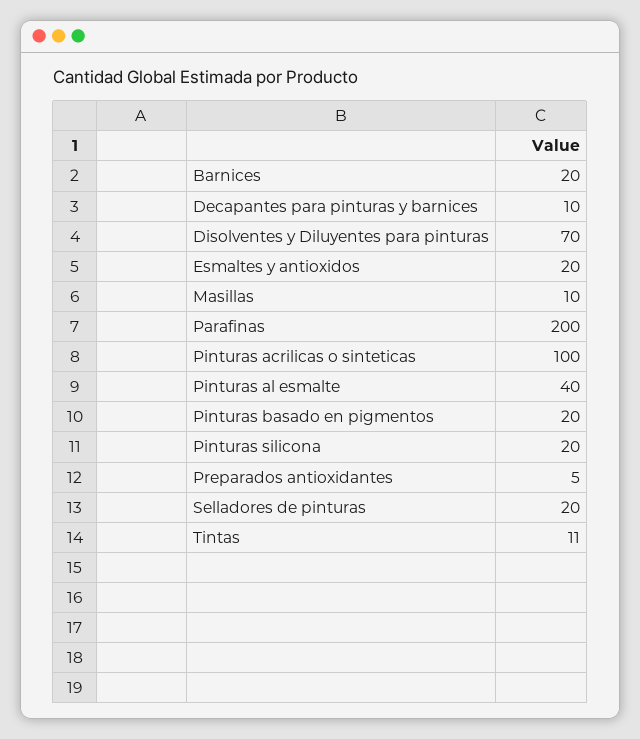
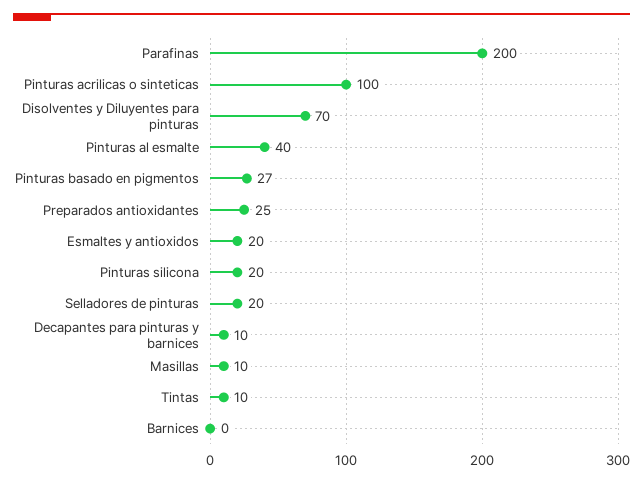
  {
-   "Barnices": 20,
+   "Barnices": 0,
    "Decapantes para pinturas y barnices": 10,
    "Disolventes y Diluyentes para pinturas": 70,
    "Esmaltes y antioxidos": 20,
    "Masillas": 10,
    "Parafinas": 200,
    "Pinturas acrilicas o sinteticas": 100,
    "Pinturas al esmalte": 40,
-   "Pinturas basado en pigmentos": 20,
+   "Pinturas basado en pigmentos": 27,
    "Pinturas silicona": 20,
-   "Preparados antioxidantes": 5,
+   "Preparados antioxidantes": 25,
    "Selladores de pinturas": 20,
-   "Tintas": 11
+   "Tintas": 10
  }

